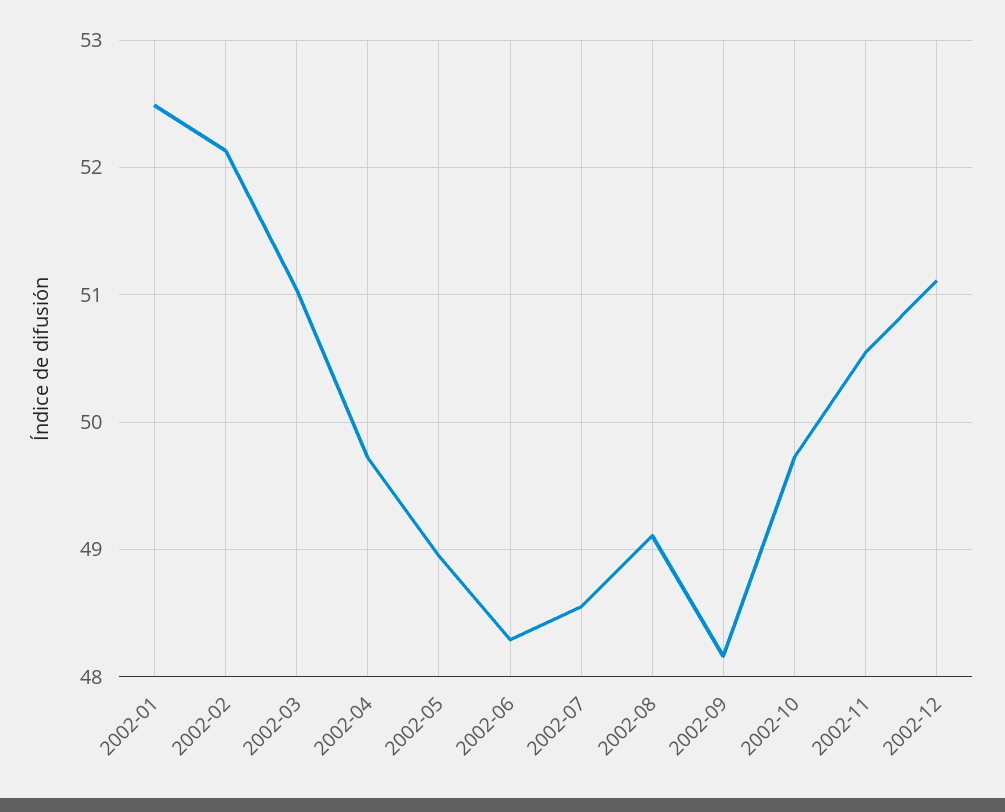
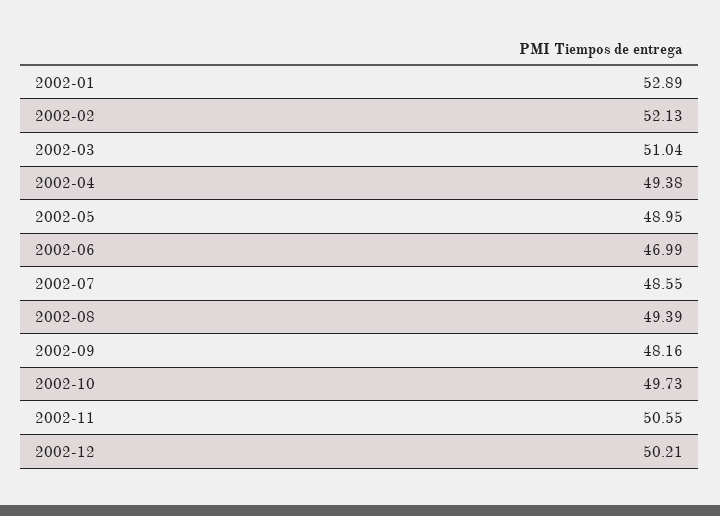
  {
-   "2002-01": 52.5,
+   "2002-01": 52.89,
    "2002-02": 52.13,
    "2002-03": 51.04,
-   "2002-04": 49.7,
+   "2002-04": 49.38,
    "2002-05": 48.95,
-   "2002-06": 48.3,
+   "2002-06": 46.99,
    "2002-07": 48.55,
-   "2002-08": 49.1,
+   "2002-08": 49.39,
    "2002-09": 48.16,
    "2002-10": 49.73,
    "2002-11": 50.55,
-   "2002-12": 51.1
+   "2002-12": 50.21
  }

